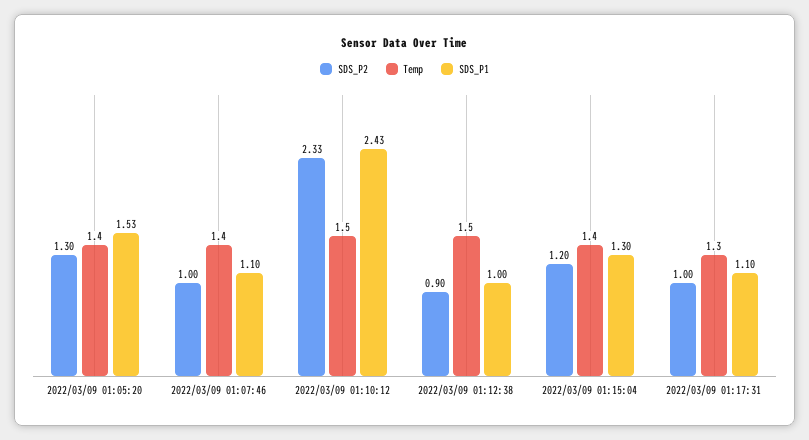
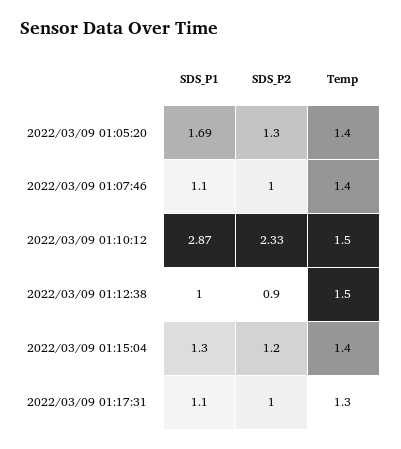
  {
    "SDS_P2": {
      "2022/03/09 01:05:20": 1.3,
      "2022/03/09 01:07:46": 1,
      "2022/03/09 01:10:12": 2.33,
      "2022/03/09 01:12:38": 0.9,
      "2022/03/09 01:15:04": 1.2,
      "2022/03/09 01:17:31": 1
    },
    "Temp": {
      "2022/03/09 01:05:20": 1.4,
      "2022/03/09 01:07:46": 1.4,
      "2022/03/09 01:10:12": 1.5,
      "2022/03/09 01:12:38": 1.5,
      "2022/03/09 01:15:04": 1.4,
      "2022/03/09 01:17:31": 1.3
    },
    "SDS_P1": {
-     "2022/03/09 01:05:20": 1.53,
+     "2022/03/09 01:05:20": 1.69,
      "2022/03/09 01:07:46": 1.1,
-     "2022/03/09 01:10:12": 2.43,
+     "2022/03/09 01:10:12": 2.87,
      "2022/03/09 01:12:38": 1,
      "2022/03/09 01:15:04": 1.3,
      "2022/03/09 01:17:31": 1.1
    }
  }

